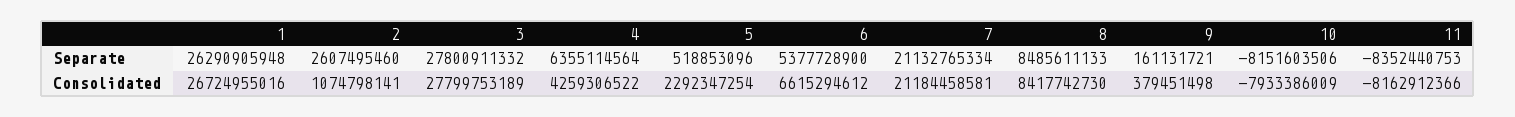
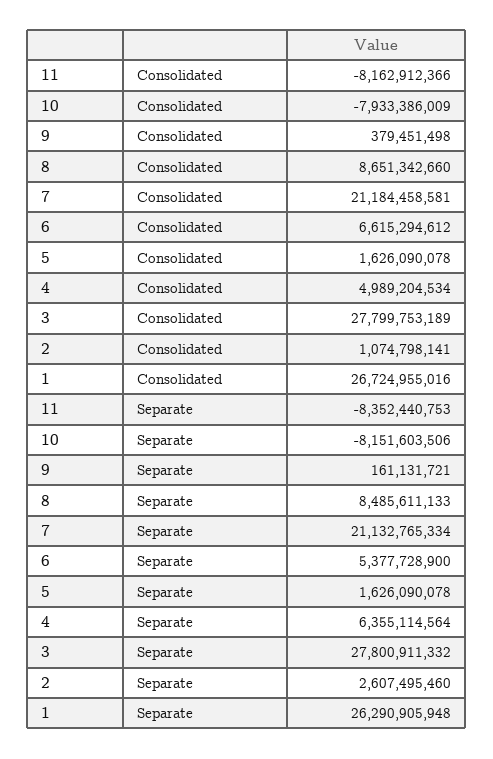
  {
    "1": {
      "Separate": 26290905948,
      "Consolidated": 26724955016
    },
    "2": {
      "Separate": 2607495460,
      "Consolidated": 1074798141
    },
    "3": {
      "Separate": 27800911332,
      "Consolidated": 27799753189
    },
    "4": {
      "Separate": 6355114564,
-     "Consolidated": 4259306522
+     "Consolidated": 4989204534
    },
    "5": {
-     "Separate": 518853096,
+     "Separate": 1626090078,
-     "Consolidated": 2292347254
+     "Consolidated": 1626090078
    },
    "6": {
      "Separate": 5377728900,
      "Consolidated": 6615294612
    },
    "7": {
      "Separate": 21132765334,
      "Consolidated": 21184458581
    },
    "8": {
      "Separate": 8485611133,
-     "Consolidated": 8417742730
+     "Consolidated": 8651342660
    },
    "9": {
      "Separate": 161131721,
      "Consolidated": 379451498
    },
    "10": {
      "Separate": -8151603506,
      "Consolidated": -7933386009
    },
    "11": {
      "Separate": -8352440753,
      "Consolidated": -8162912366
    }
  }

